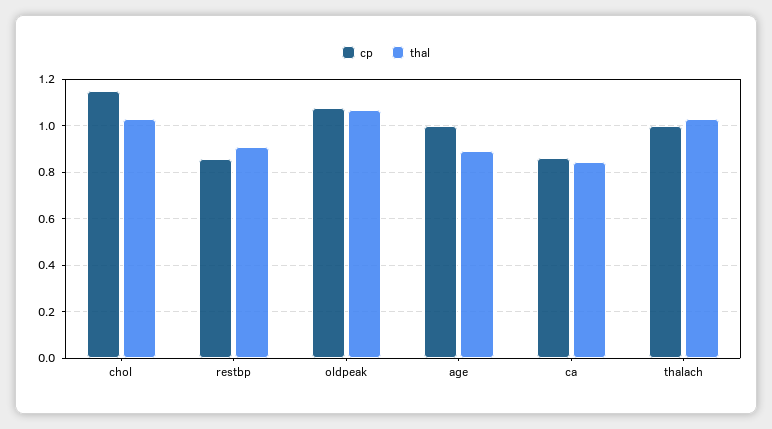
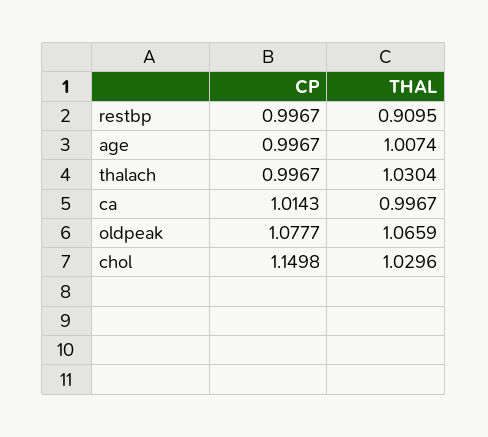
  {
    "cp": {
      "chol": 1.1498,
-     "restbp": 0.85,
+     "restbp": 0.9967,
      "oldpeak": 1.0777,
      "age": 0.9967,
-     "ca": 0.85,
+     "ca": 1.0143,
      "thalach": 0.9967
    },
    "thal": {
      "chol": 1.0296,
      "restbp": 0.9095,
      "oldpeak": 1.0659,
-     "age": 0.9,
+     "age": 1.0074,
-     "ca": 0.85,
+     "ca": 0.9967,
      "thalach": 1.0304
    }
  }

